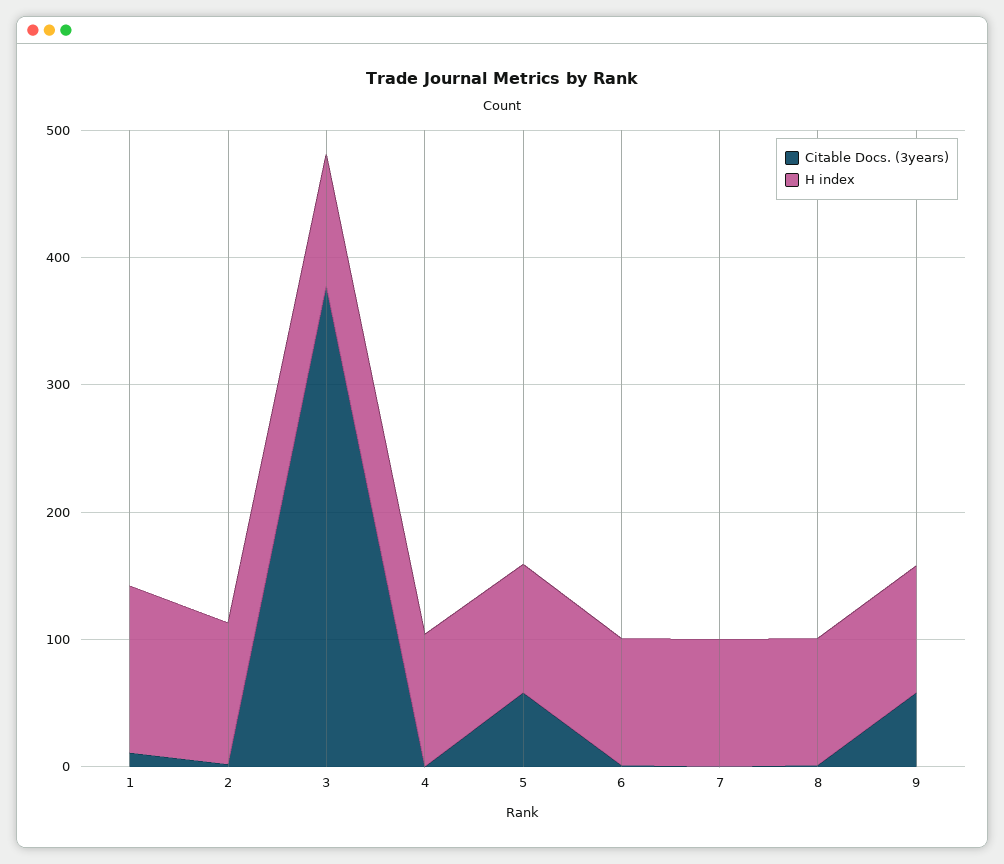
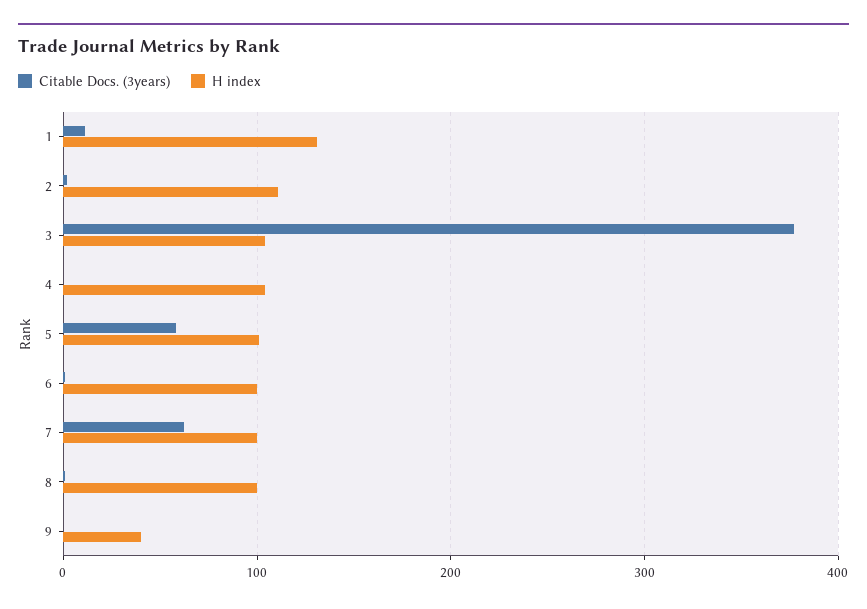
  {
    "Citable Docs. (3years)": {
      "1": 10,
      "2": 0,
      "3": 380,
      "4": 0,
      "5": 60,
      "6": 0,
-     "7": 0,
+     "7": 60,
      "8": 0,
-     "9": 60
+     "9": 0
    },
    "H index": {
      "1": 130,
      "2": 110,
      "3": 100,
      "4": 100,
      "5": 100,
      "6": 100,
      "7": 100,
      "8": 100,
-     "9": 100
+     "9": 40
    }
  }

